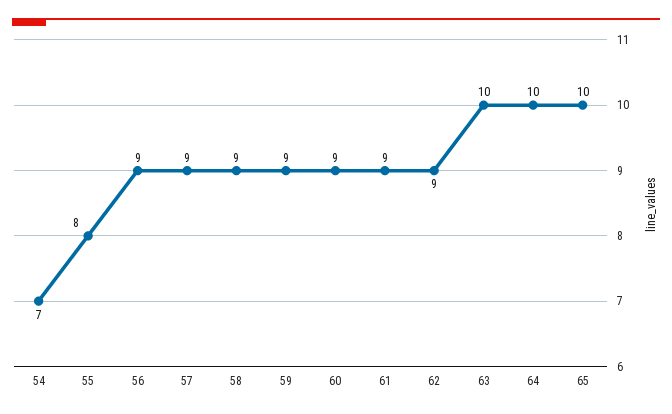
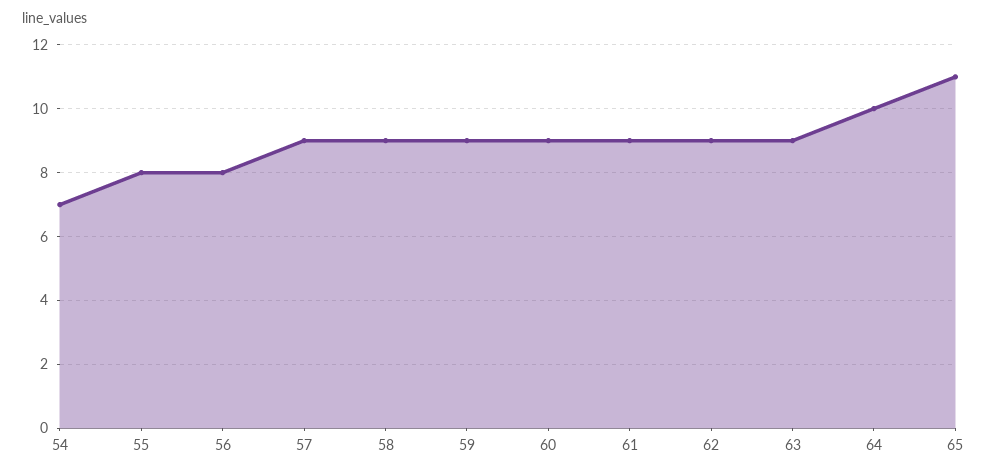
  {
    "54": 7,
    "55": 8,
-   "56": 9,
+   "56": 8,
    "57": 9,
    "58": 9,
    "59": 9,
    "60": 9,
    "61": 9,
    "62": 9,
-   "63": 10,
+   "63": 9,
    "64": 10,
-   "65": 10
+   "65": 11
  }

